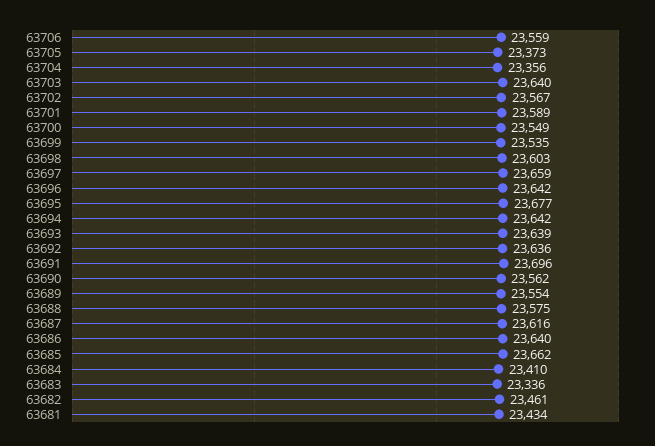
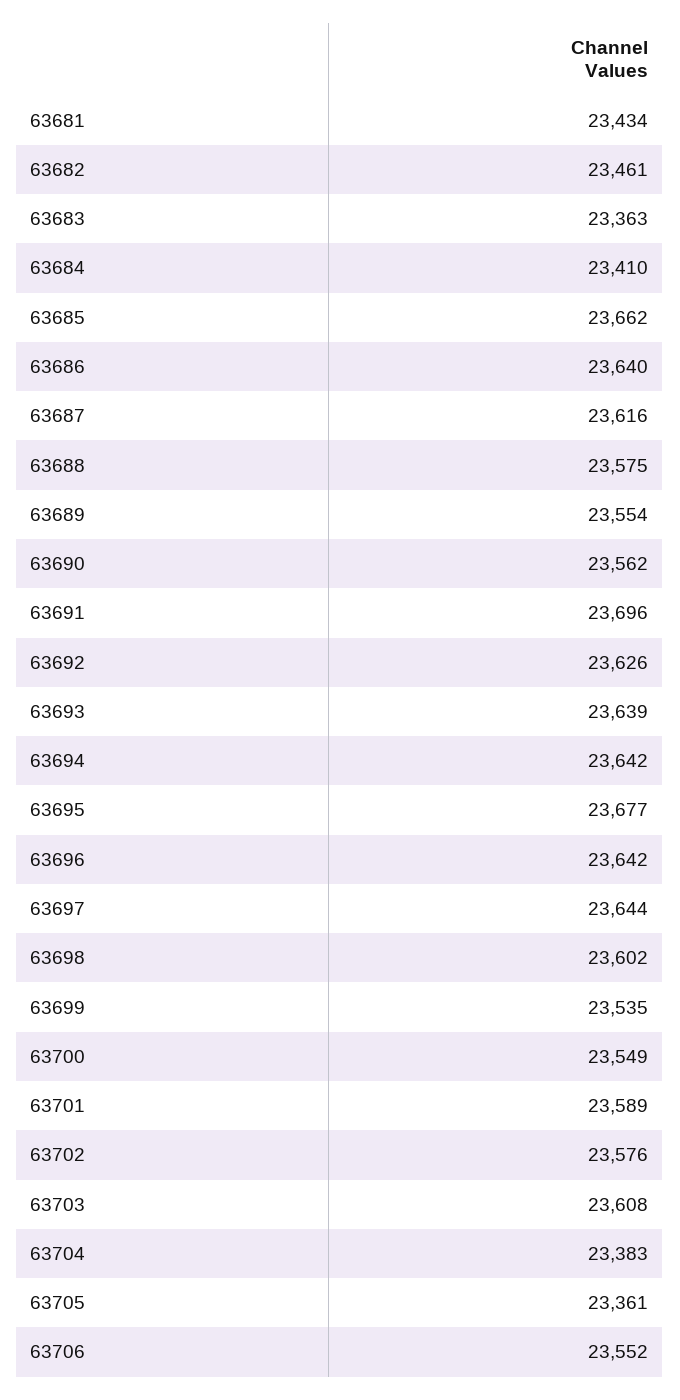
  {
-   "63706": 23559,
+   "63706": 23552,
-   "63705": 23373,
+   "63705": 23361,
-   "63704": 23356,
+   "63704": 23383,
-   "63703": 23640,
+   "63703": 23608,
-   "63702": 23567,
+   "63702": 23576,
    "63701": 23589,
    "63700": 23549,
    "63699": 23535,
-   "63698": 23603,
+   "63698": 23602,
-   "63697": 23659,
+   "63697": 23644,
    "63696": 23642,
    "63695": 23677,
    "63694": 23642,
    "63693": 23639,
-   "63692": 23636,
+   "63692": 23626,
    "63691": 23696,
    "63690": 23562,
    "63689": 23554,
    "63688": 23575,
    "63687": 23616,
    "63686": 23640,
    "63685": 23662,
    "63684": 23410,
-   "63683": 23336,
+   "63683": 23363,
    "63682": 23461,
    "63681": 23434
  }

